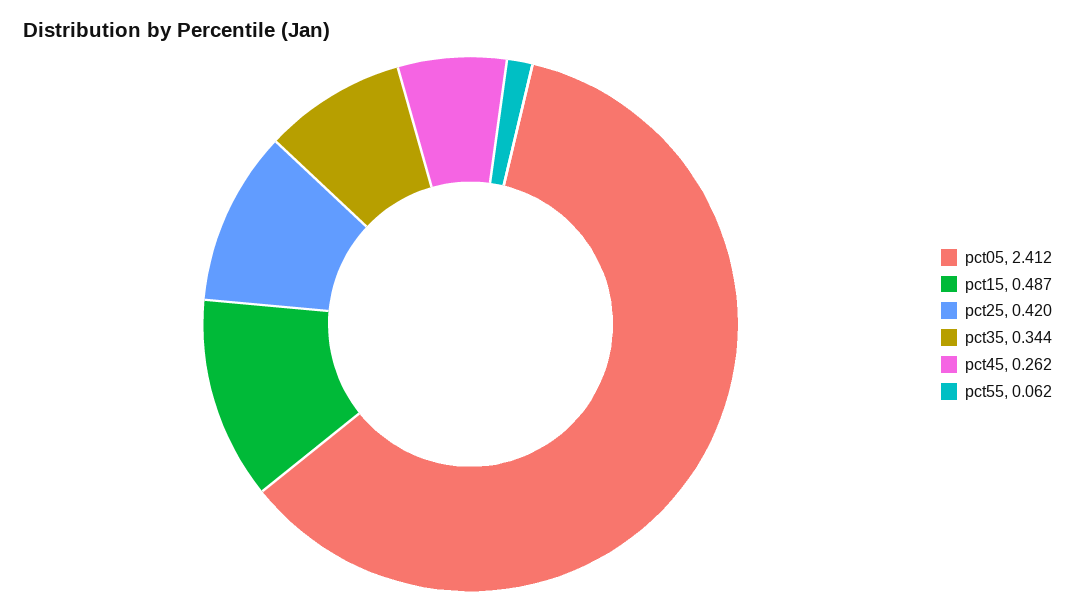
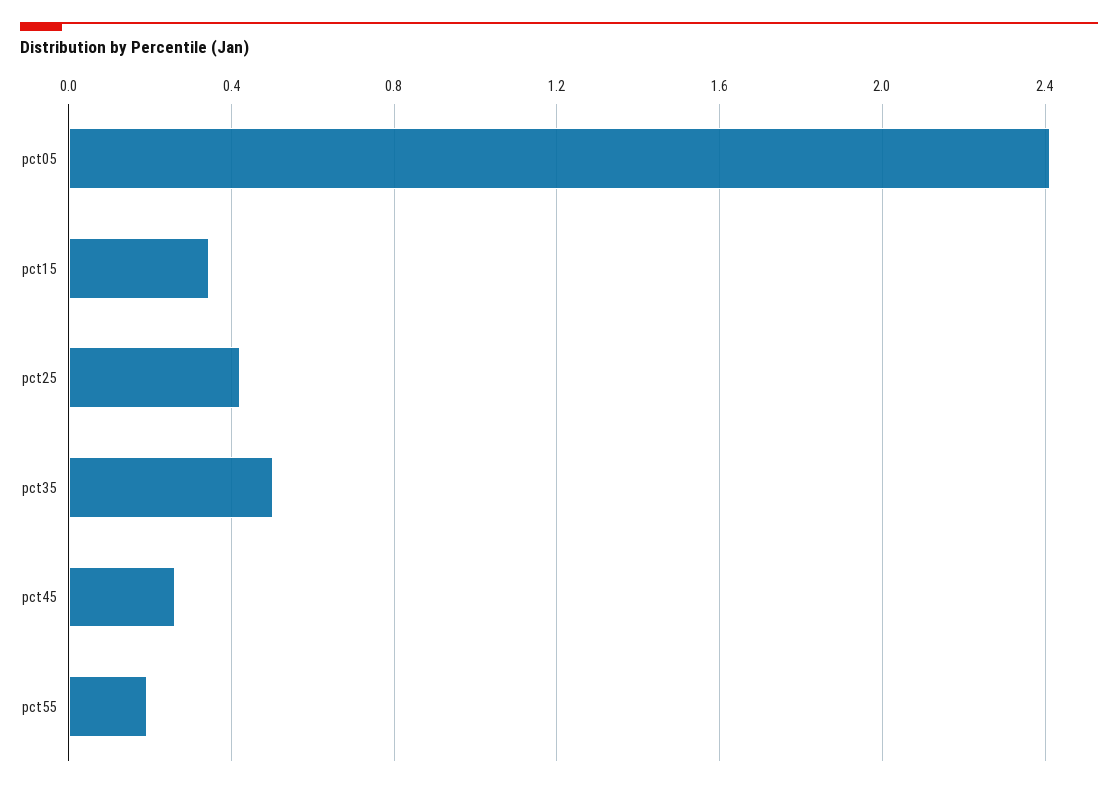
  {
    "pct05": 2.412,
-   "pct15": 0.487,
+   "pct15": 0.35,
    "pct25": 0.42,
-   "pct35": 0.344,
+   "pct35": 0.5,
    "pct45": 0.262,
-   "pct55": 0.062
+   "pct55": 0.2
  }

